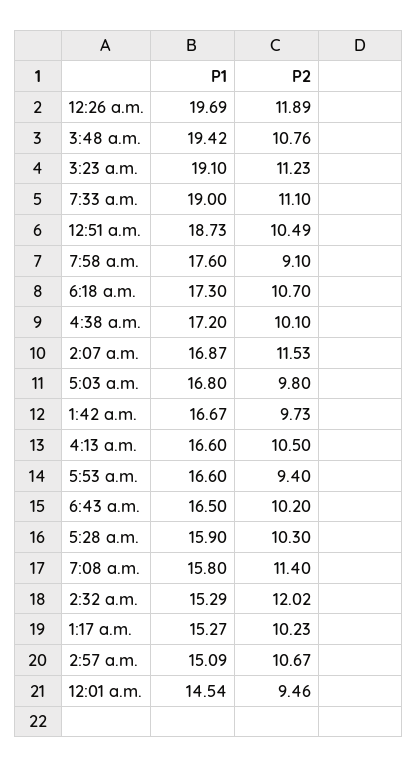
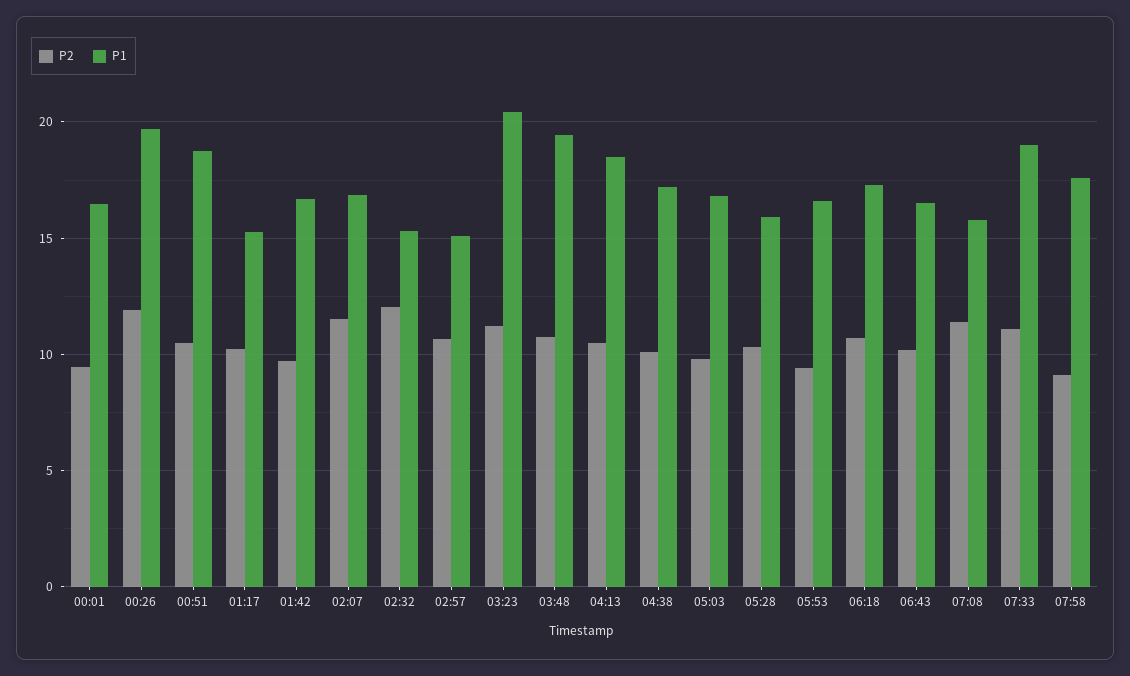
  {
    "P1": {
      "12:26 a.m.": 19.69,
      "3:48 a.m.": 19.42,
-     "3:23 a.m.": 19.1,
+     "3:23 a.m.": 20.5,
      "7:33 a.m.": 19,
      "12:51 a.m.": 18.73,
      "7:58 a.m.": 17.6,
      "6:18 a.m.": 17.3,
      "4:38 a.m.": 17.2,
      "2:07 a.m.": 16.87,
      "5:03 a.m.": 16.8,
      "1:42 a.m.": 16.67,
-     "4:13 a.m.": 16.6,
+     "4:13 a.m.": 18.5,
      "5:53 a.m.": 16.6,
      "6:43 a.m.": 16.5,
      "5:28 a.m.": 15.9,
      "7:08 a.m.": 15.8,
      "2:32 a.m.": 15.29,
      "1:17 a.m.": 15.27,
      "2:57 a.m.": 15.09,
-     "12:01 a.m.": 14.54
+     "12:01 a.m.": 16.5
    },
    "P2": {
      "12:26 a.m.": 11.89,
      "3:48 a.m.": 10.76,
      "3:23 a.m.": 11.23,
      "7:33 a.m.": 11.1,
      "12:51 a.m.": 10.49,
      "7:58 a.m.": 9.1,
      "6:18 a.m.": 10.7,
      "4:38 a.m.": 10.1,
      "2:07 a.m.": 11.53,
      "5:03 a.m.": 9.8,
      "1:42 a.m.": 9.73,
      "4:13 a.m.": 10.5,
      "5:53 a.m.": 9.4,
      "6:43 a.m.": 10.2,
      "5:28 a.m.": 10.3,
      "7:08 a.m.": 11.4,
      "2:32 a.m.": 12.02,
      "1:17 a.m.": 10.23,
      "2:57 a.m.": 10.67,
      "12:01 a.m.": 9.46
    }
  }

